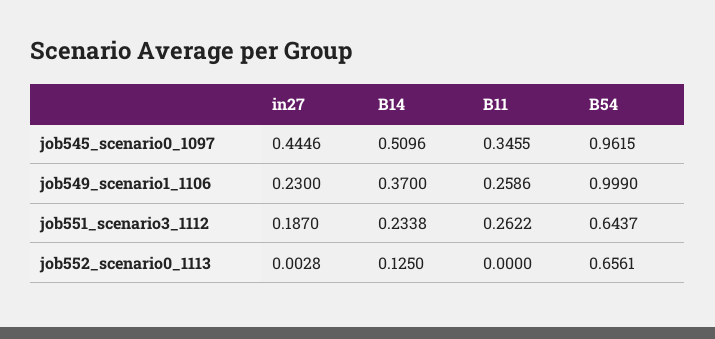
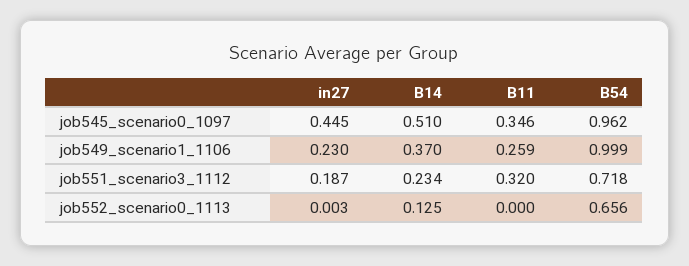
  {
    "in27": {
      "job545_scenario0_1097": 0.4446,
      "job549_scenario1_1106": 0.23,
      "job551_scenario3_1112": 0.187,
      "job552_scenario0_1113": 0.0028
    },
    "B14": {
      "job545_scenario0_1097": 0.5096,
      "job549_scenario1_1106": 0.37,
      "job551_scenario3_1112": 0.2338,
      "job552_scenario0_1113": 0.125
    },
    "B11": {
      "job545_scenario0_1097": 0.3455,
      "job549_scenario1_1106": 0.2586,
-     "job551_scenario3_1112": 0.2622,
+     "job551_scenario3_1112": 0.32,
      "job552_scenario0_1113": 0
    },
    "B54": {
      "job545_scenario0_1097": 0.9615,
      "job549_scenario1_1106": 0.999,
-     "job551_scenario3_1112": 0.6437,
+     "job551_scenario3_1112": 0.718,
      "job552_scenario0_1113": 0.6561
    }
  }

